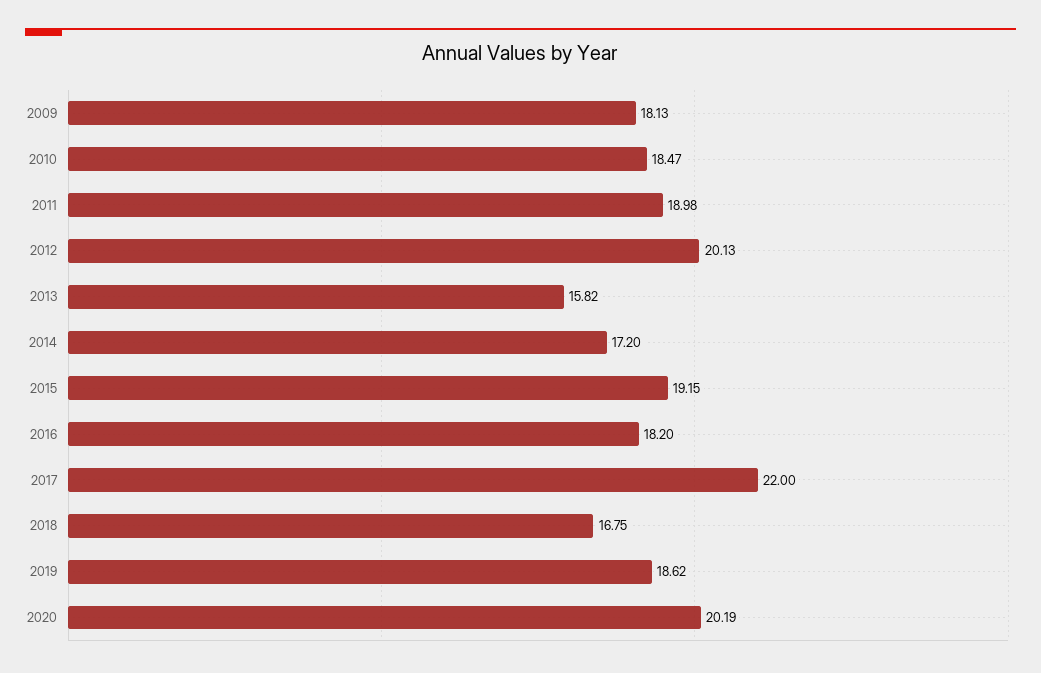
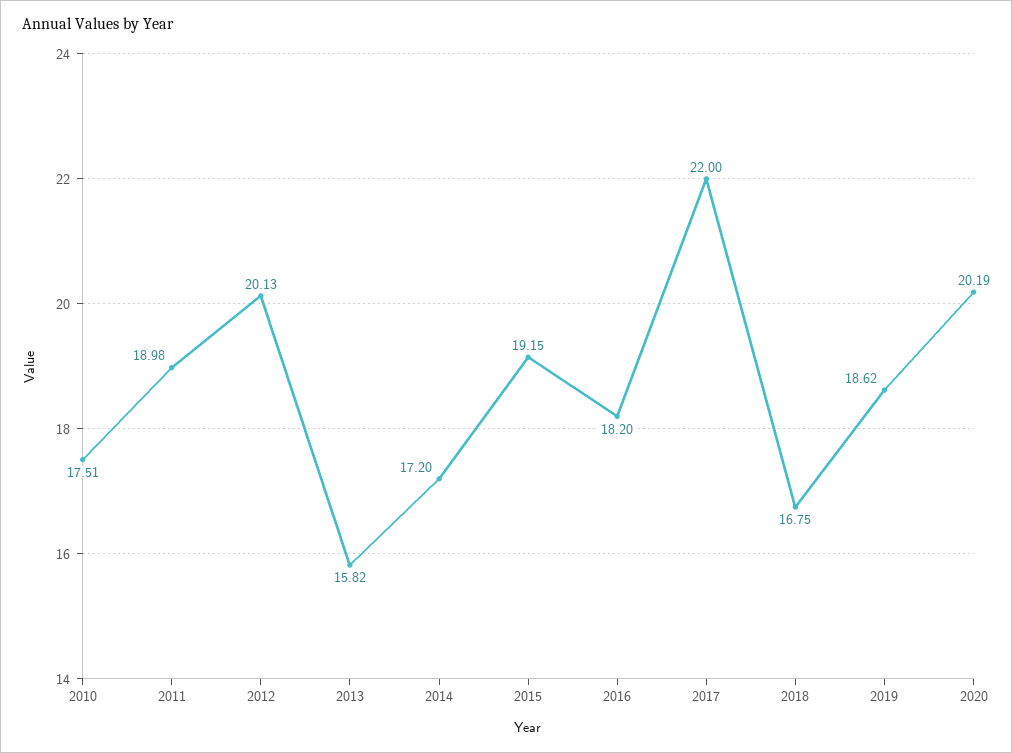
  {
-   "2009": 18.13,
-   "2010": 18.47,
+   "2010": 17.51,
    "2011": 18.98,
    "2012": 20.13,
    "2013": 15.82,
    "2014": 17.2,
    "2015": 19.15,
    "2016": 18.2,
    "2017": 22,
    "2018": 16.75,
    "2019": 18.62,
    "2020": 20.19
  }

